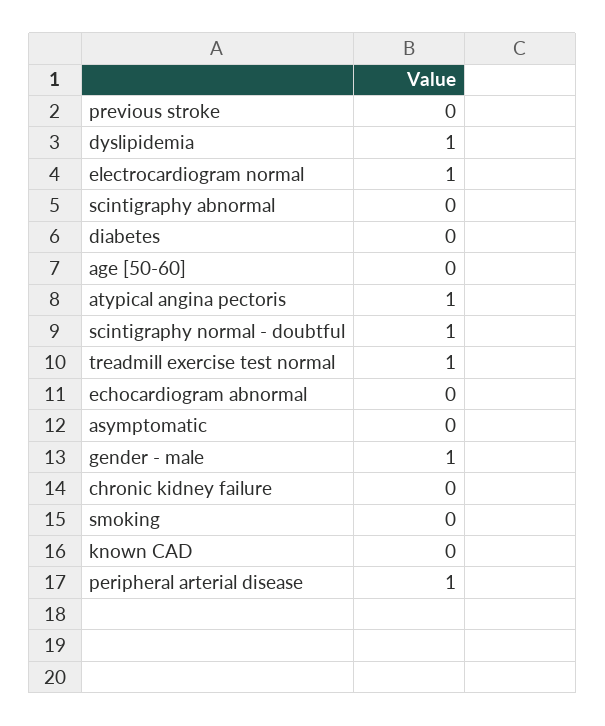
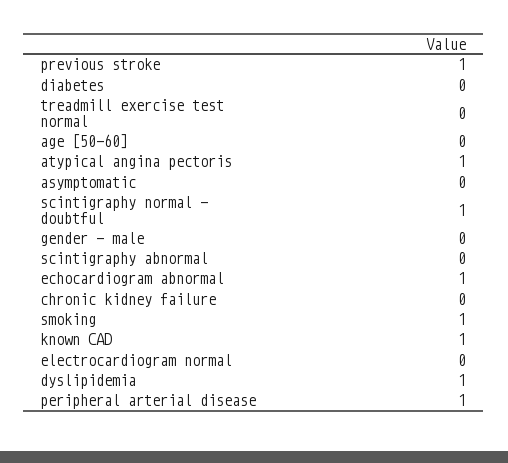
  {
-   "previous stroke": 0,
+   "previous stroke": 1,
    "dyslipidemia": 1,
-   "electrocardiogram normal": 1,
+   "electrocardiogram normal": 0,
    "scintigraphy abnormal": 0,
    "diabetes": 0,
    "age [50-60]": 0,
    "atypical angina pectoris": 1,
    "scintigraphy normal - doubtful": 1,
-   "treadmill exercise test normal": 1,
+   "treadmill exercise test normal": 0,
-   "echocardiogram abnormal": 0,
+   "echocardiogram abnormal": 1,
    "asymptomatic": 0,
-   "gender - male": 1,
+   "gender - male": 0,
    "chronic kidney failure": 0,
-   "smoking": 0,
+   "smoking": 1,
-   "known CAD": 0,
+   "known CAD": 1,
    "peripheral arterial disease": 1
  }

